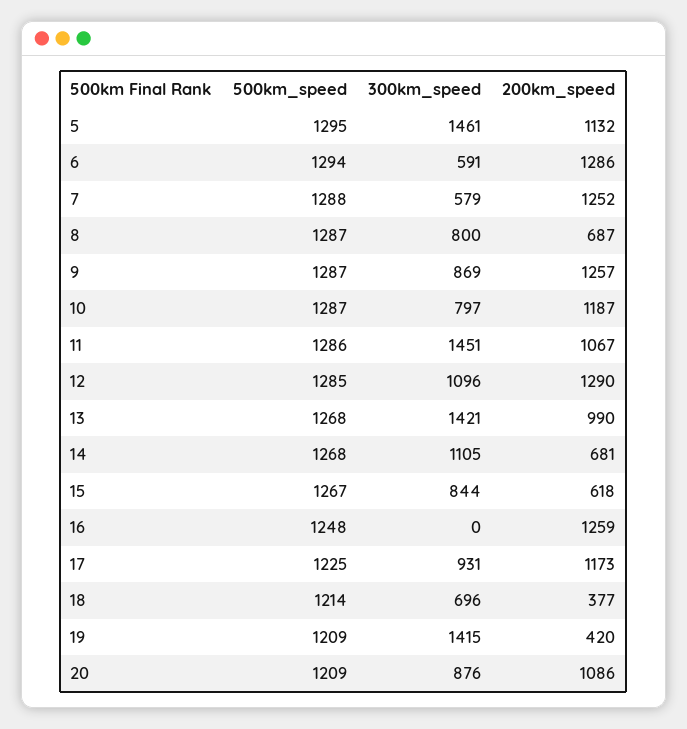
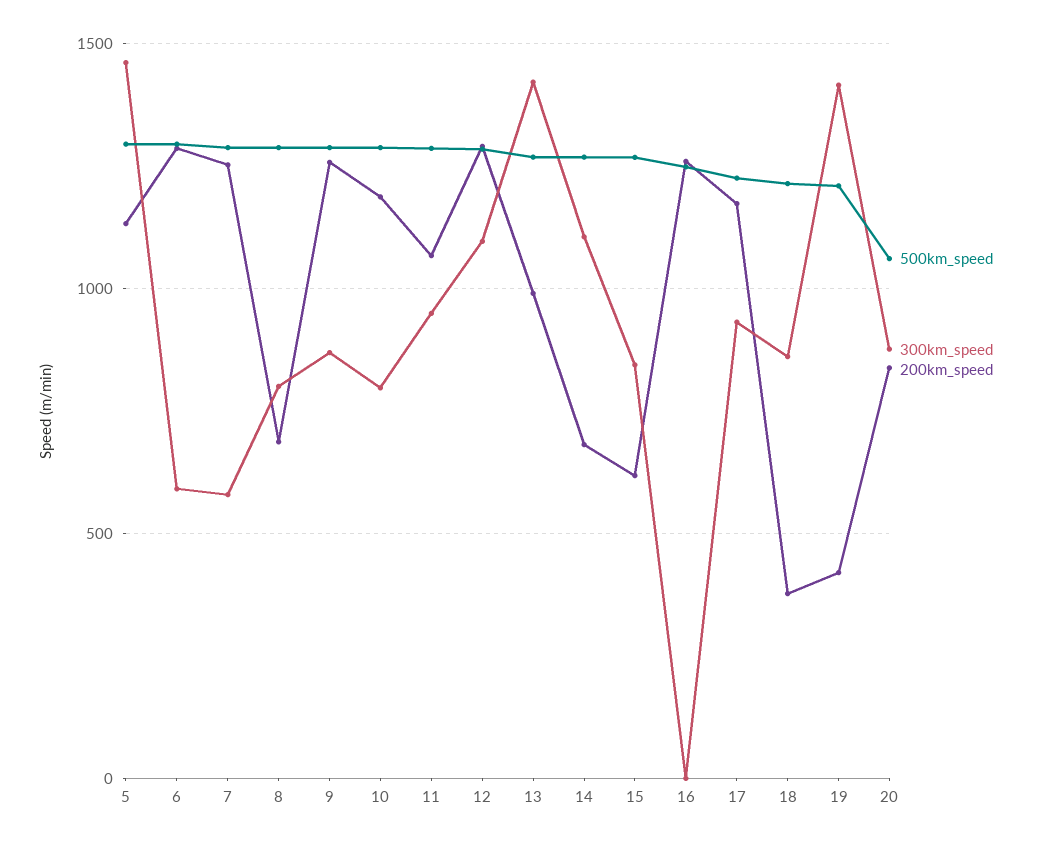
  {
    "500km_speed": {
      "5": 1295,
      "6": 1294,
      "7": 1288,
      "8": 1287,
      "9": 1287,
      "10": 1287,
      "11": 1286,
      "12": 1285,
      "13": 1268,
      "14": 1268,
      "15": 1267,
      "16": 1248,
      "17": 1225,
      "18": 1214,
      "19": 1209,
-     "20": 1209
+     "20": 1050
    },
    "300km_speed": {
      "5": 1461,
      "6": 591,
      "7": 579,
      "8": 800,
      "9": 869,
      "10": 797,
-     "11": 1451,
+     "11": 950,
      "12": 1096,
      "13": 1421,
      "14": 1105,
      "15": 844,
      "16": 0,
      "17": 931,
-     "18": 696,
+     "18": 850,
      "19": 1415,
      "20": 876
    },
    "200km_speed": {
      "5": 1132,
      "6": 1286,
      "7": 1252,
      "8": 687,
      "9": 1257,
      "10": 1187,
      "11": 1067,
      "12": 1290,
      "13": 990,
      "14": 681,
      "15": 618,
      "16": 1259,
      "17": 1173,
      "18": 377,
      "19": 420,
-     "20": 1086
+     "20": 850
    }
  }

